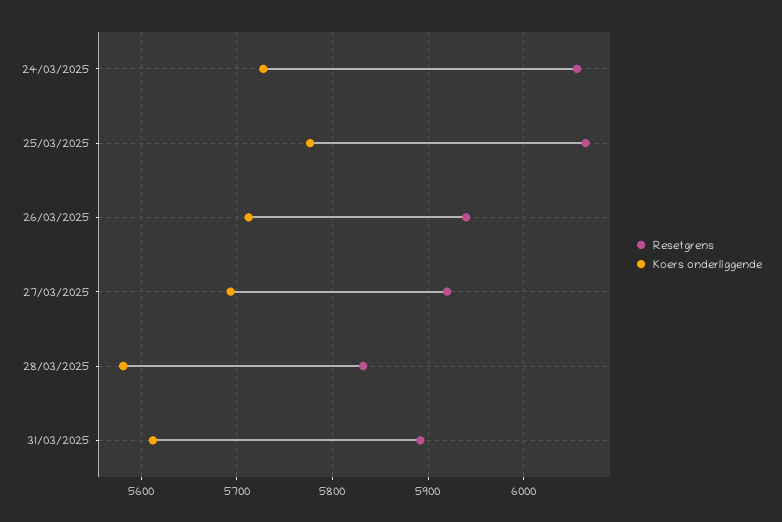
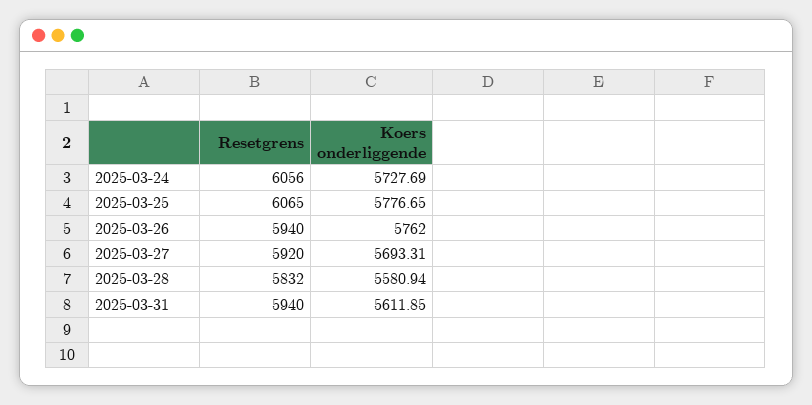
  {
    "Resetgrens": {
      "24/03/2025": 6056,
      "25/03/2025": 6065,
      "26/03/2025": 5940,
      "27/03/2025": 5920,
      "28/03/2025": 5832,
-     "31/03/2025": 5890
+     "31/03/2025": 5940
    },
    "Koers onderliggende": {
      "24/03/2025": 5727.69,
      "25/03/2025": 5776.65,
-     "26/03/2025": 5710,
+     "26/03/2025": 5762,
      "27/03/2025": 5693.31,
      "28/03/2025": 5580.94,
      "31/03/2025": 5611.85
    }
  }

